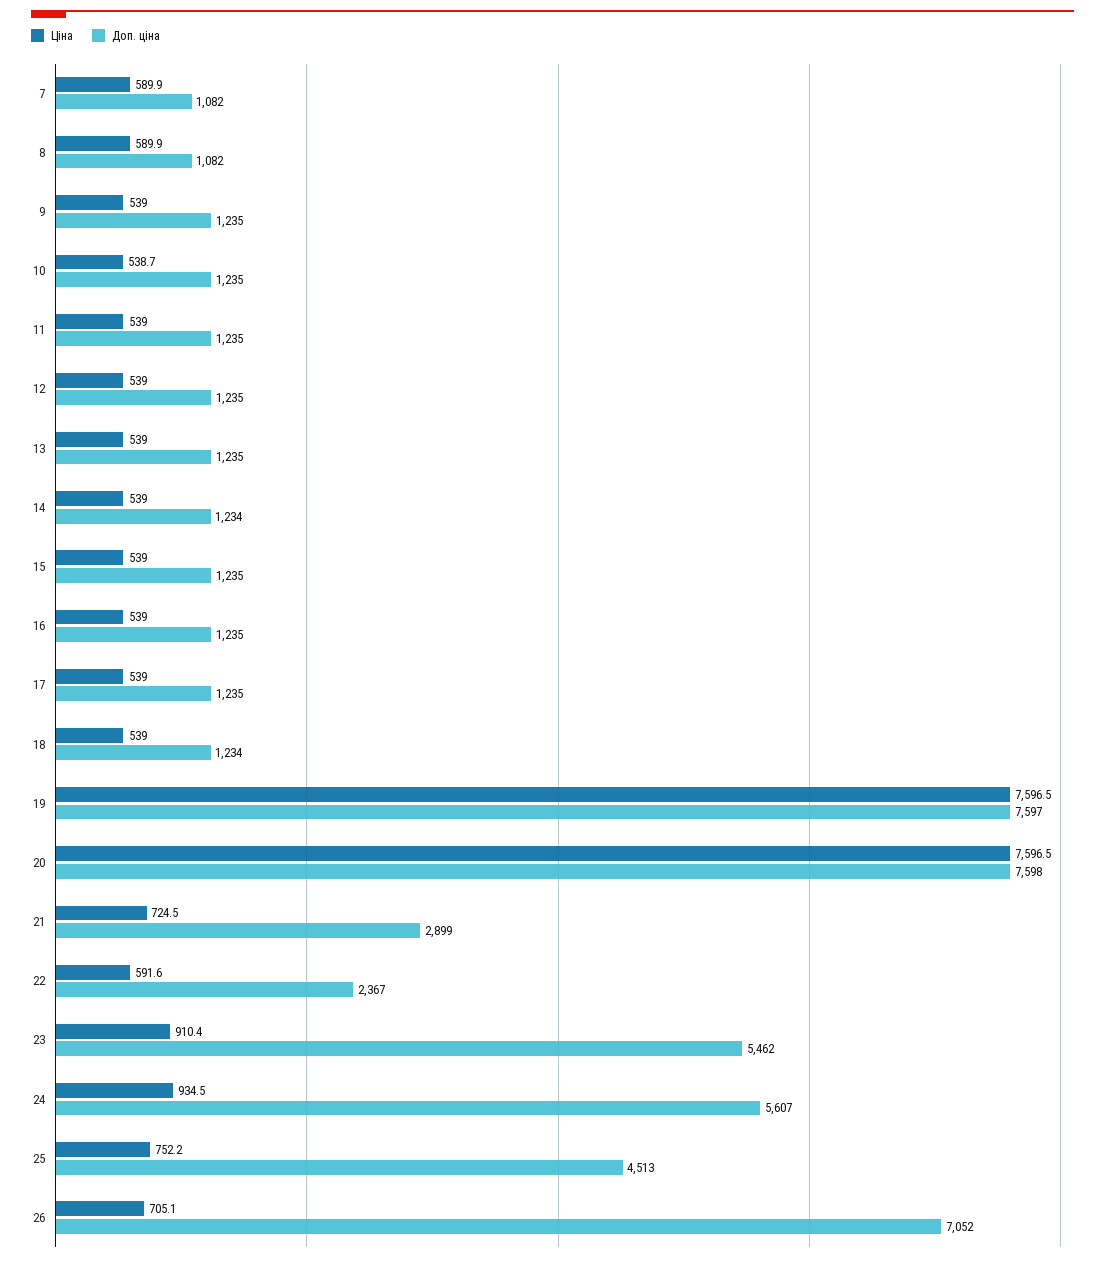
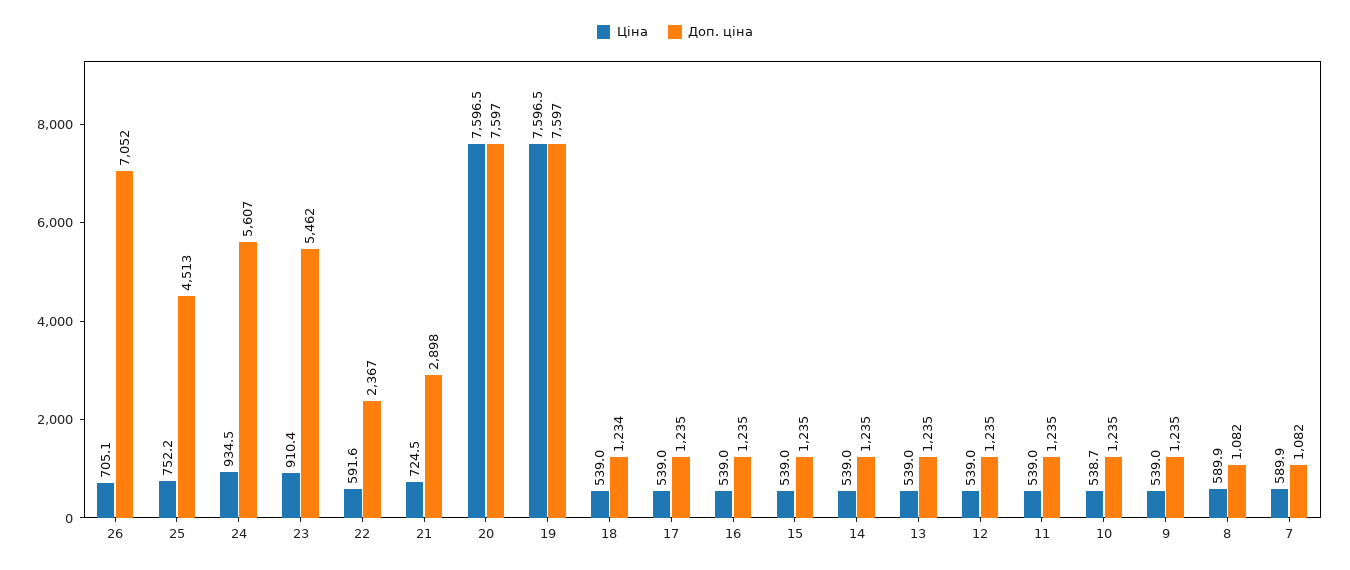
  {
    "Ціна": {
      "7": 589.9,
      "8": 589.9,
      "9": 539,
      "10": 538.7,
      "11": 539,
      "12": 539,
      "13": 539,
      "14": 539,
      "15": 539,
      "16": 539,
      "17": 539,
      "18": 539,
      "19": 7596.5,
      "20": 7596.5,
      "21": 724.5,
      "22": 591.6,
      "23": 910.4,
      "24": 934.5,
      "25": 752.2,
      "26": 705.1
    },
    "Доп. ціна": {
      "7": 1082,
      "8": 1082,
      "9": 1235,
      "10": 1235,
      "11": 1235,
      "12": 1235,
      "13": 1235,
-     "14": 1234,
+     "14": 1235,
      "15": 1235,
      "16": 1235,
      "17": 1235,
      "18": 1234,
      "19": 7597,
-     "20": 7598,
+     "20": 7597,
-     "21": 2899,
+     "21": 2898,
      "22": 2367,
      "23": 5462,
      "24": 5607,
      "25": 4513,
      "26": 7052
    }
  }

